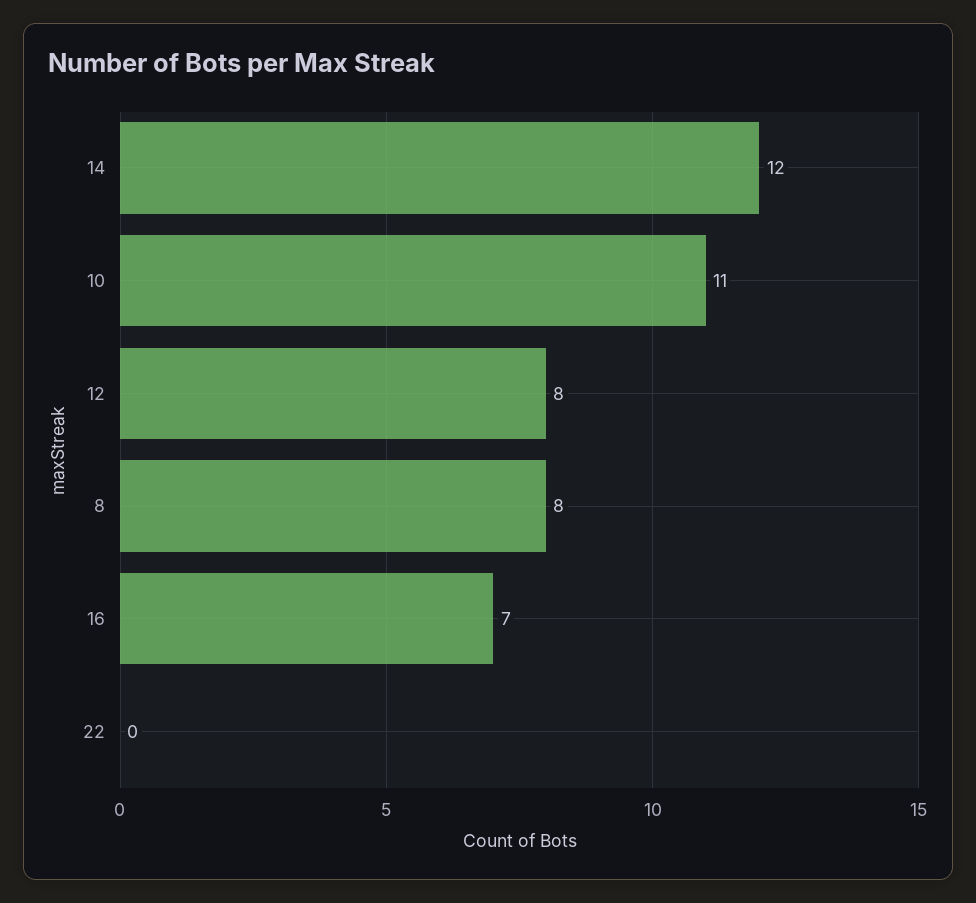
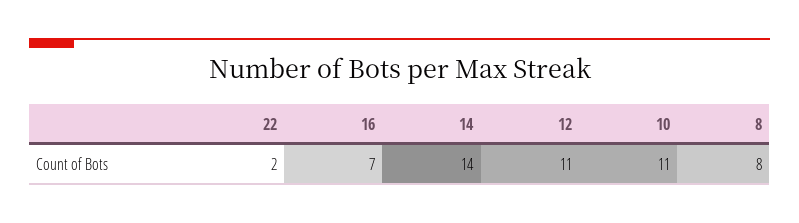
  {
-   "14": 12,
+   "14": 14,
    "10": 11,
-   "12": 8,
+   "12": 11,
    "8": 8,
    "16": 7,
-   "22": 0
+   "22": 2
  }

